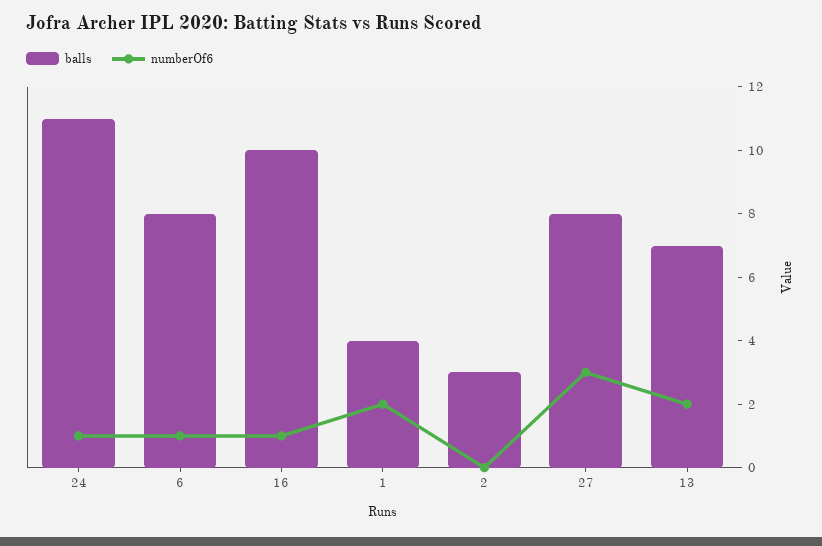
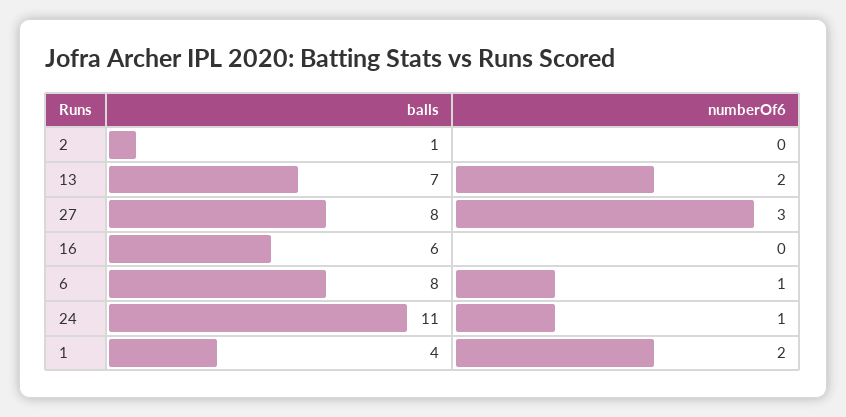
  {
    "balls": {
      "24": 11,
      "6": 8,
-     "16": 10,
+     "16": 6,
      "1": 4,
-     "2": 3,
+     "2": 1,
      "27": 8,
      "13": 7
    },
    "numberOf6": {
      "24": 1,
      "6": 1,
-     "16": 1,
+     "16": 0,
      "1": 2,
      "2": 0,
      "27": 3,
      "13": 2
    }
  }

